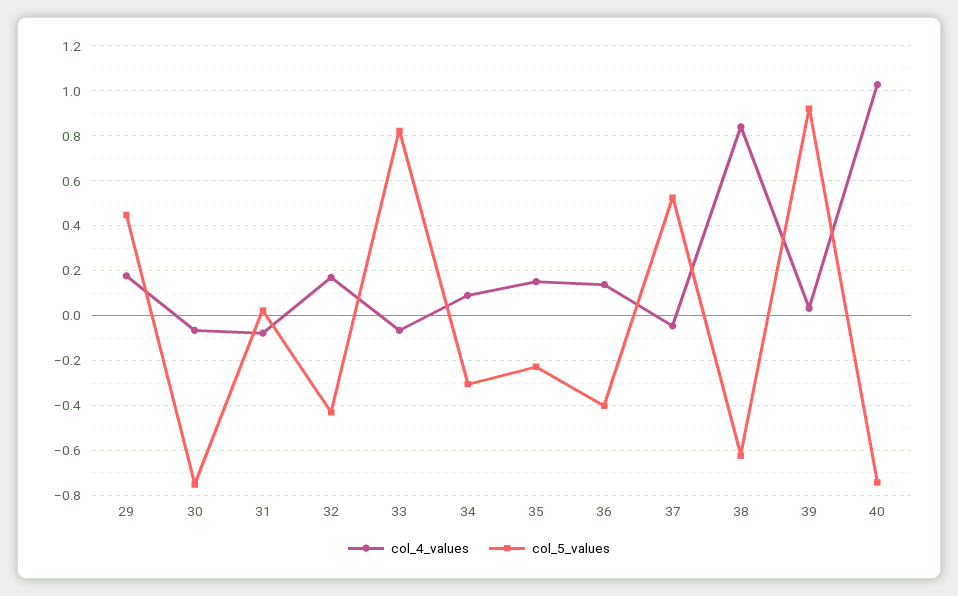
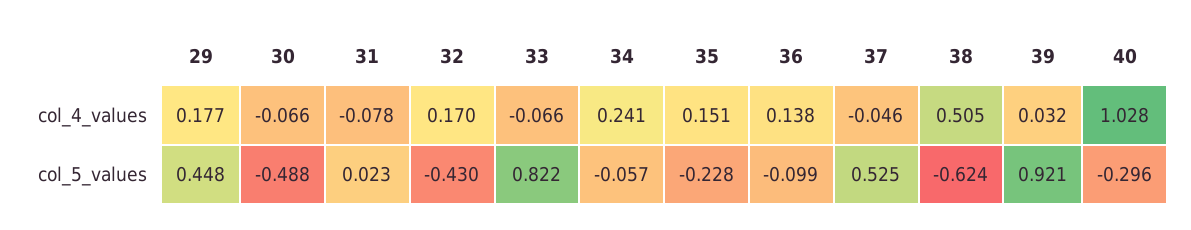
  {
    "col_4_values": {
      "29": 0.177,
      "30": -0.066,
      "31": -0.078,
      "32": 0.17,
      "33": -0.066,
-     "34": 0.1,
+     "34": 0.241,
      "35": 0.151,
      "36": 0.138,
      "37": -0.046,
-     "38": 0.85,
+     "38": 0.505,
      "39": 0.032,
      "40": 1.028
    },
    "col_5_values": {
      "29": 0.448,
-     "30": -0.75,
+     "30": -0.488,
      "31": 0.023,
      "32": -0.43,
      "33": 0.822,
-     "34": -0.3,
+     "34": -0.057,
      "35": -0.228,
-     "36": -0.4,
+     "36": -0.099,
      "37": 0.525,
      "38": -0.624,
      "39": 0.921,
-     "40": -0.75
+     "40": -0.296
    }
  }

